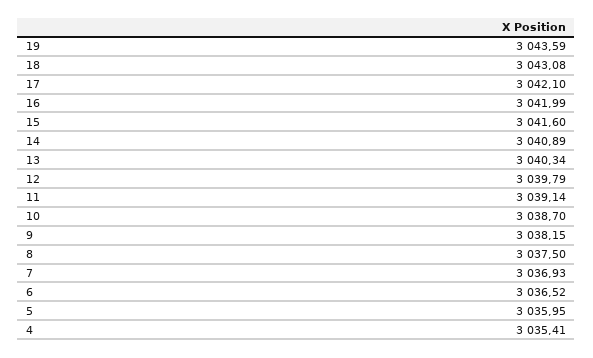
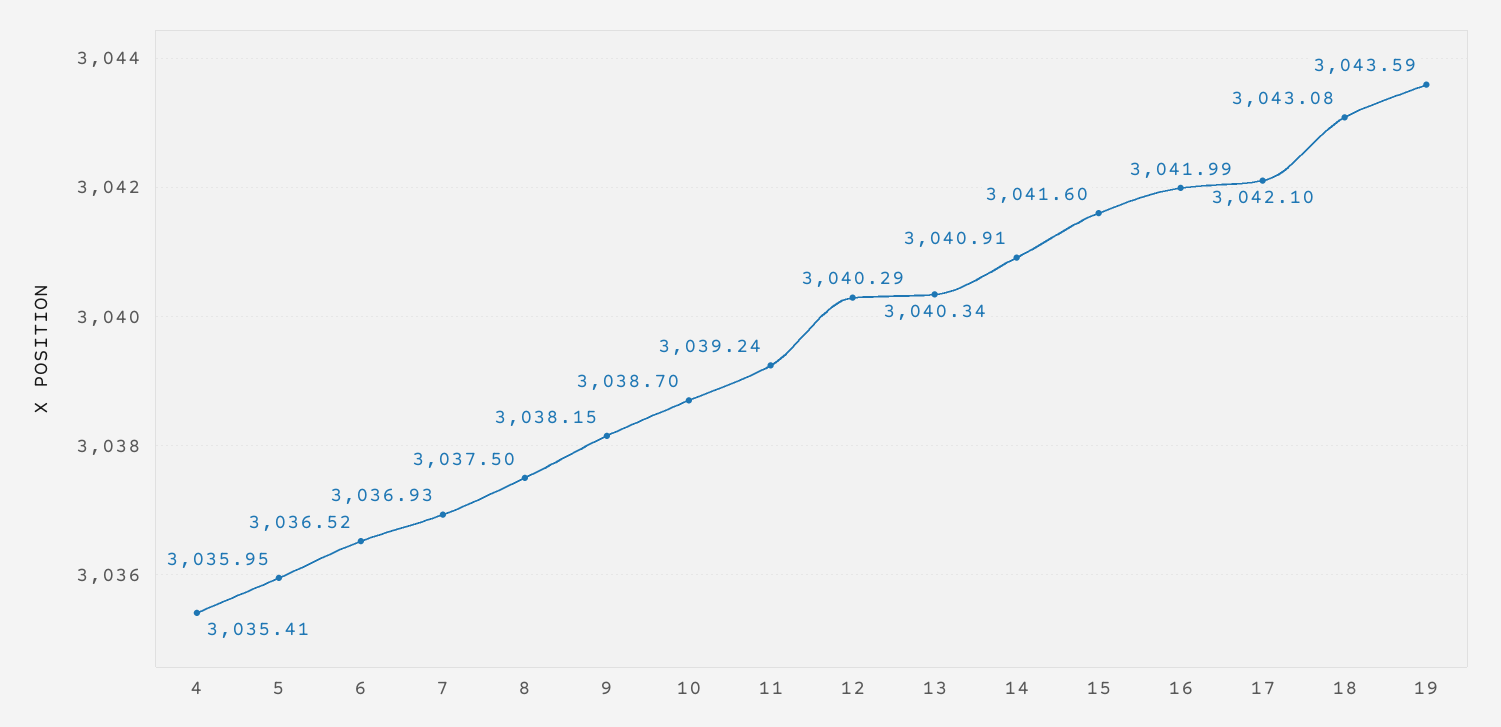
  {
    "19": 3043.59,
    "18": 3043.08,
    "17": 3042.1,
    "16": 3041.99,
    "15": 3041.6,
-   "14": 3040.89,
+   "14": 3040.91,
    "13": 3040.34,
-   "12": 3039.79,
+   "12": 3040.29,
-   "11": 3039.14,
+   "11": 3039.24,
    "10": 3038.7,
    "9": 3038.15,
    "8": 3037.5,
    "7": 3036.93,
    "6": 3036.52,
    "5": 3035.95,
    "4": 3035.41
  }

